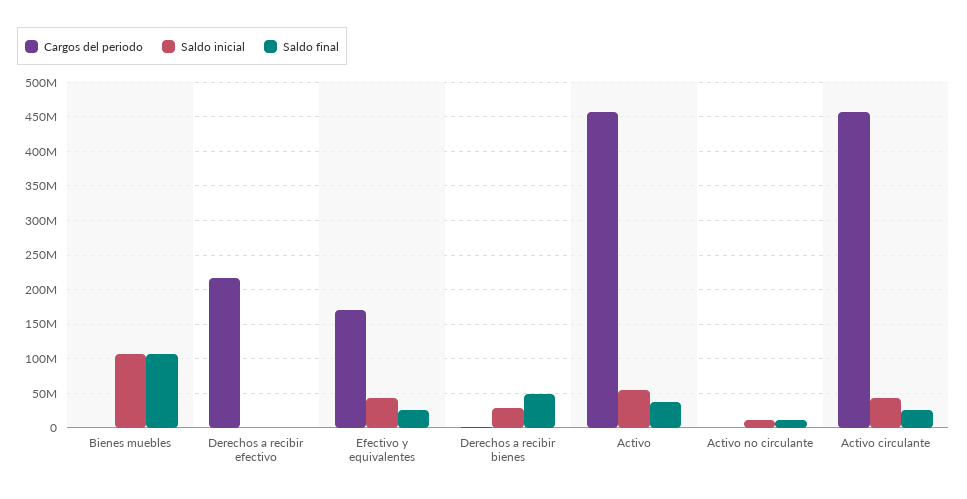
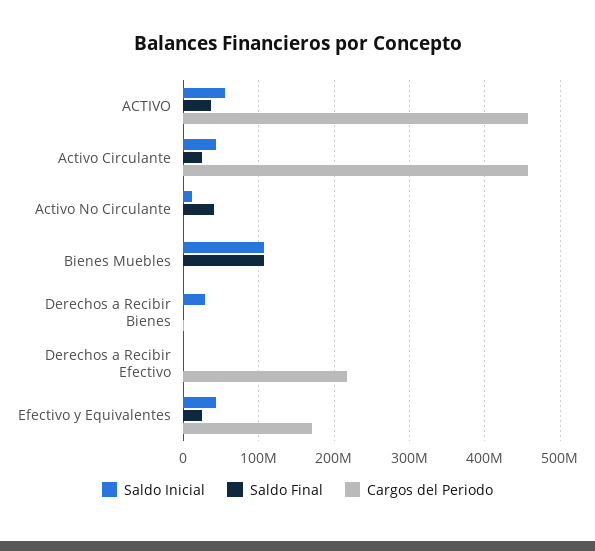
  {
    "Cargos del periodo": {
      "Bienes muebles": 0,
      "Derechos a recibir efectivo": 220000000,
      "Efectivo y equivalentes": 170000000,
      "Derechos a recibir bienes": 0,
      "Activo": 460000000,
      "Activo no circulante": 0,
      "Activo circulante": 460000000
    },
    "Saldo inicial": {
      "Bienes muebles": 110000000,
      "Derechos a recibir efectivo": 0,
      "Efectivo y equivalentes": 40000000,
      "Derechos a recibir bienes": 30000000,
      "Activo": 60000000,
      "Activo no circulante": 10000000,
      "Activo circulante": 40000000
    },
    "Saldo final": {
      "Bienes muebles": 110000000,
      "Derechos a recibir efectivo": 0,
      "Efectivo y equivalentes": 30000000,
-     "Derechos a recibir bienes": 50000000,
+     "Derechos a recibir bienes": 0,
      "Activo": 40000000,
-     "Activo no circulante": 10000000,
+     "Activo no circulante": 40000000,
      "Activo circulante": 30000000
    }
  }

